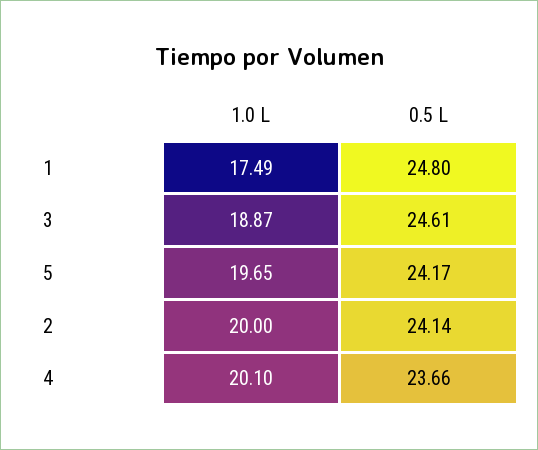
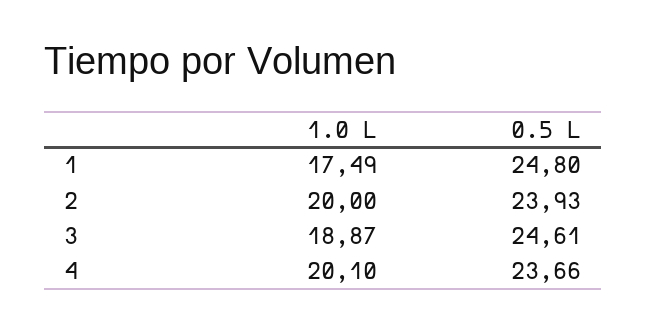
  {
    "1.0 L": {
      "1": 17.49,
      "3": 18.87,
-     "5": 19.65,
      "2": 20,
      "4": 20.1
    },
    "0.5 L": {
      "1": 24.8,
      "3": 24.61,
-     "5": 24.17,
-     "2": 24.14,
+     "2": 23.93,
      "4": 23.66
    }
  }

